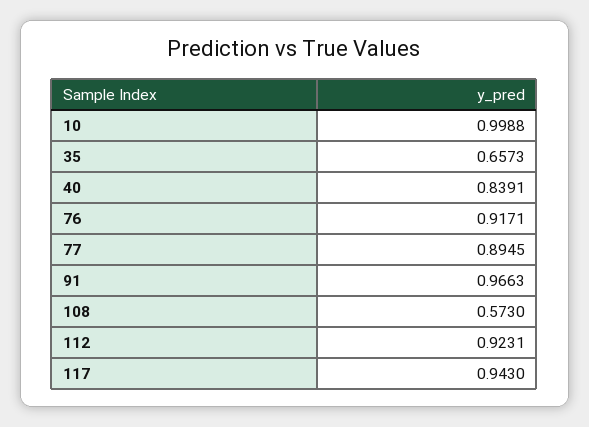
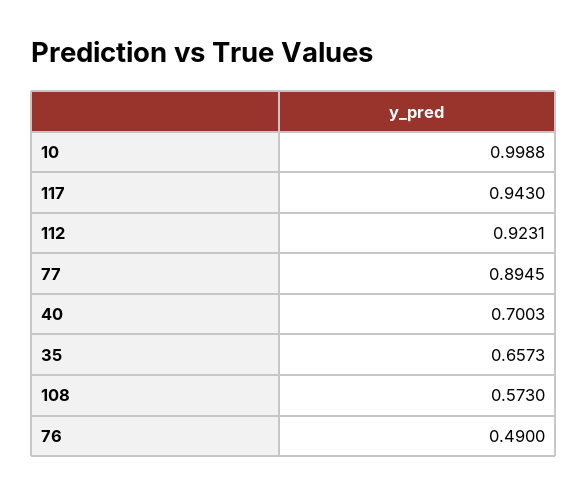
  {
    "10": 0.9988,
    "35": 0.6573,
-   "40": 0.8391,
+   "40": 0.7003,
-   "76": 0.9171,
+   "76": 0.49,
    "77": 0.8945,
-   "91": 0.9663,
    "108": 0.573,
    "112": 0.9231,
    "117": 0.943
  }

